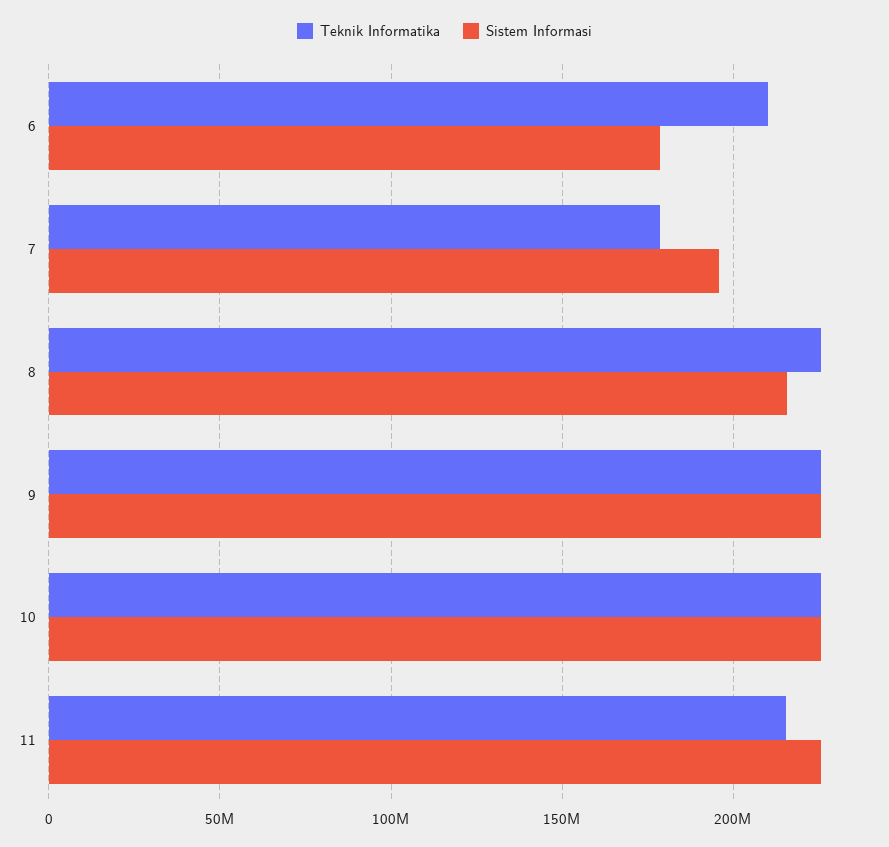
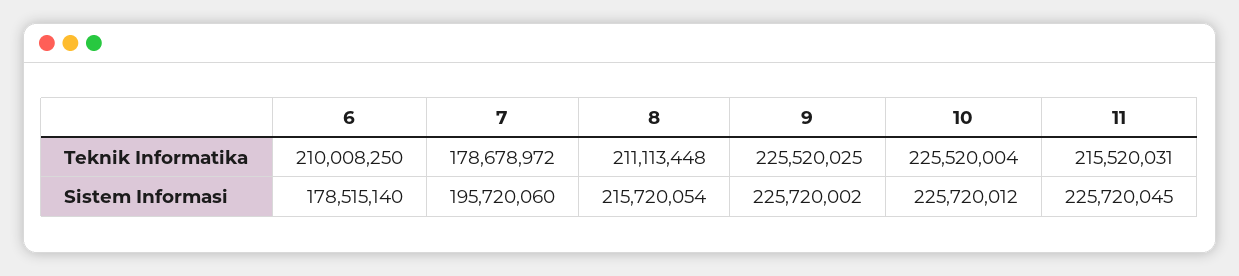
  {
    "Teknik Informatika": {
      "6": 210008250,
      "7": 178678972,
-     "8": 225000000,
+     "8": 211113448,
      "9": 225520025,
      "10": 225520004,
      "11": 215520031
    },
    "Sistem Informasi": {
      "6": 178515140,
      "7": 195720060,
      "8": 215720054,
      "9": 225720002,
      "10": 225720012,
      "11": 225720045
    }
  }

